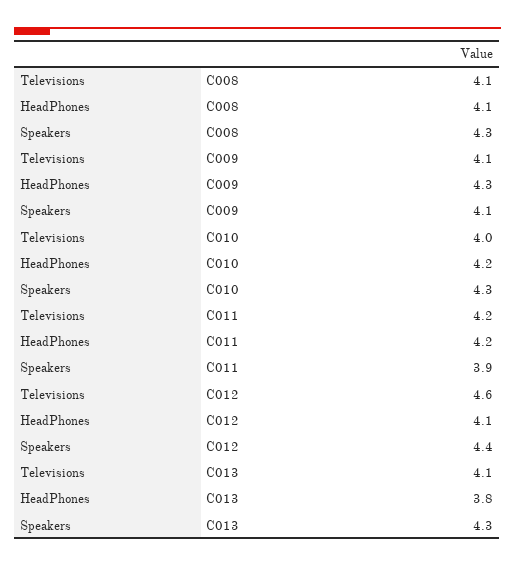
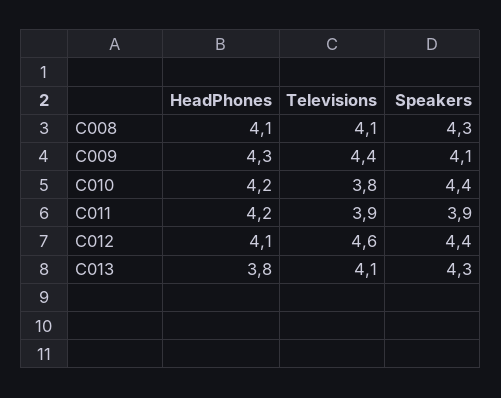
  {
    "Televisions": {
      "C008": 4.1,
-     "C009": 4.1,
+     "C009": 4.4,
-     "C010": 4,
+     "C010": 3.8,
-     "C011": 4.2,
+     "C011": 3.9,
      "C012": 4.6,
      "C013": 4.1
    },
    "HeadPhones": {
      "C008": 4.1,
      "C009": 4.3,
      "C010": 4.2,
      "C011": 4.2,
      "C012": 4.1,
      "C013": 3.8
    },
    "Speakers": {
      "C008": 4.3,
      "C009": 4.1,
-     "C010": 4.3,
+     "C010": 4.4,
      "C011": 3.9,
      "C012": 4.4,
      "C013": 4.3
    }
  }

